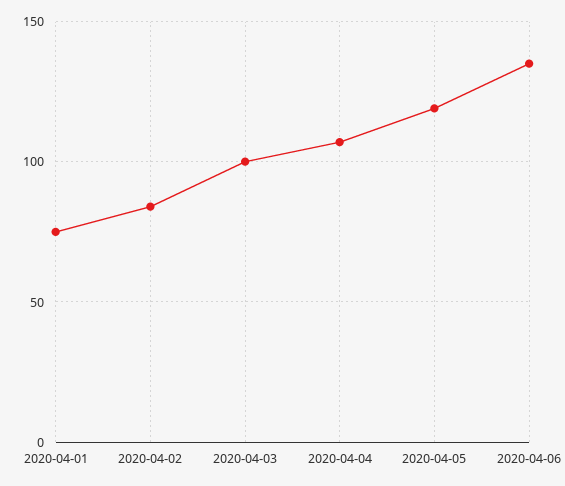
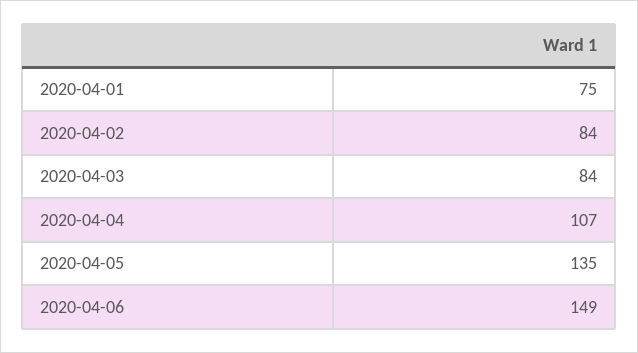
  {
    "2020-04-01": 75,
    "2020-04-02": 84,
-   "2020-04-03": 100,
+   "2020-04-03": 84,
    "2020-04-04": 107,
-   "2020-04-05": 120,
+   "2020-04-05": 135,
-   "2020-04-06": 135
+   "2020-04-06": 149
  }

